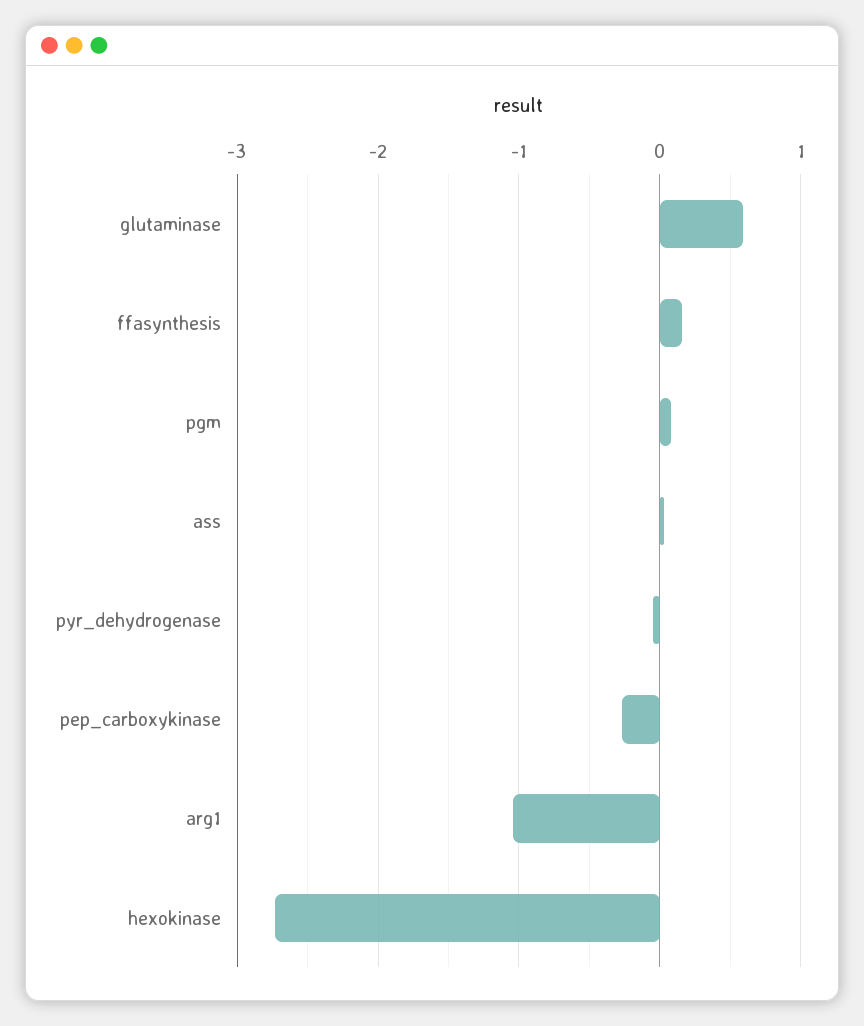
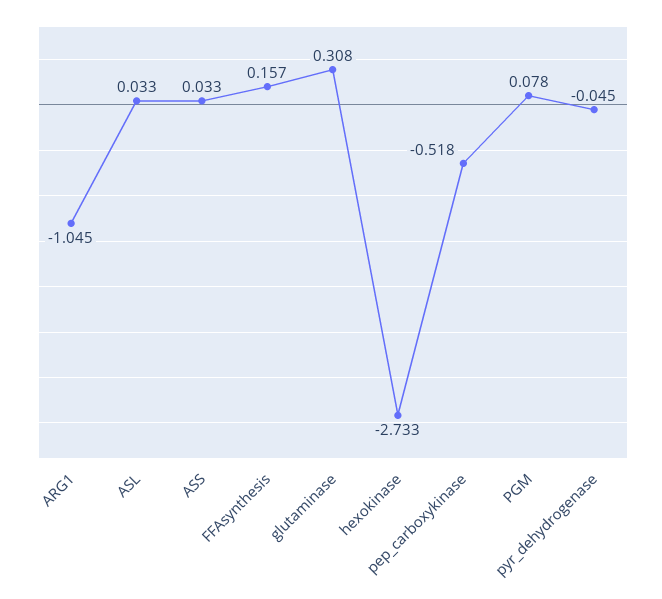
  {
-   "glutaminase": 0.6,
+   "glutaminase": 0.308,
    "ffasynthesis": 0.157,
    "pgm": 0.078,
    "ass": 0.033,
    "pyr_dehydrogenase": -0.045,
-   "pep_carboxykinase": -0.3,
+   "pep_carboxykinase": -0.518,
    "arg1": -1.045,
-   "hexokinase": -2.733
+   "hexokinase": -2.733,
+   "ASL": 0.033
  }

